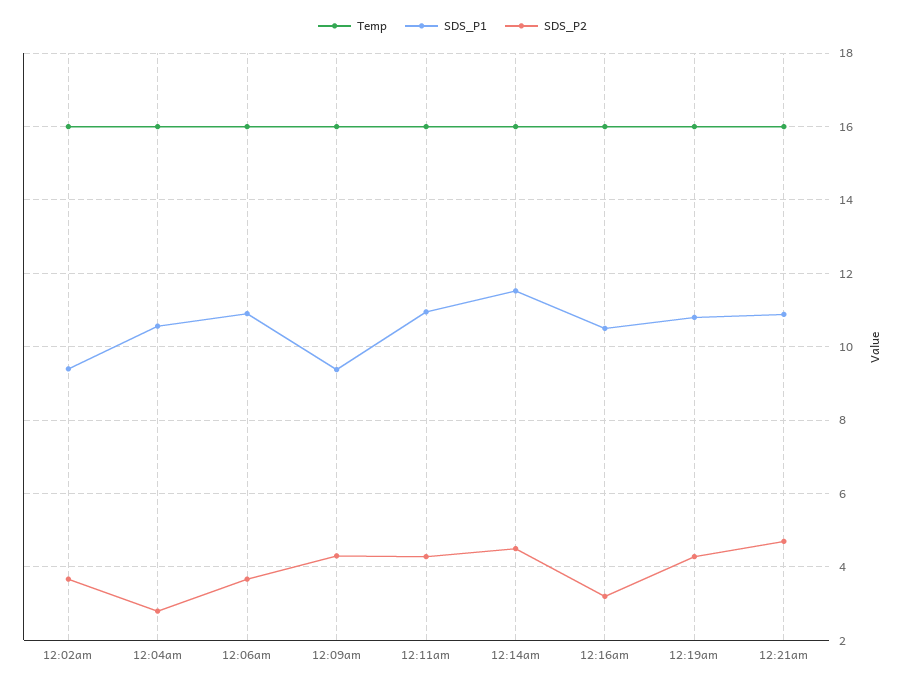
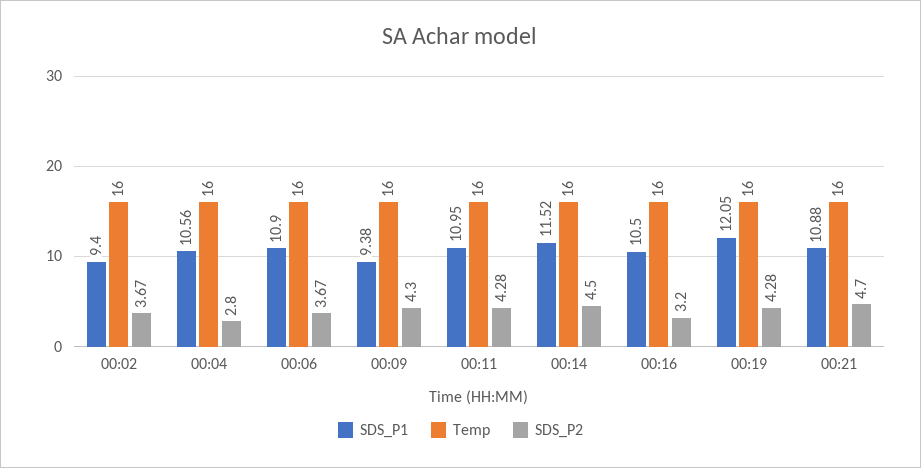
  {
    "Temp": {
      "12:02am": 16,
      "12:04am": 16,
      "12:06am": 16,
      "12:09am": 16,
      "12:11am": 16,
      "12:14am": 16,
      "12:16am": 16,
      "12:19am": 16,
      "12:21am": 16
    },
    "SDS_P1": {
      "12:02am": 9.4,
      "12:04am": 10.56,
      "12:06am": 10.9,
      "12:09am": 9.38,
      "12:11am": 10.95,
      "12:14am": 11.52,
      "12:16am": 10.5,
-     "12:19am": 10.8,
+     "12:19am": 12.05,
      "12:21am": 10.88
    },
    "SDS_P2": {
      "12:02am": 3.67,
      "12:04am": 2.8,
      "12:06am": 3.67,
      "12:09am": 4.3,
      "12:11am": 4.28,
      "12:14am": 4.5,
      "12:16am": 3.2,
      "12:19am": 4.28,
      "12:21am": 4.7
    }
  }

